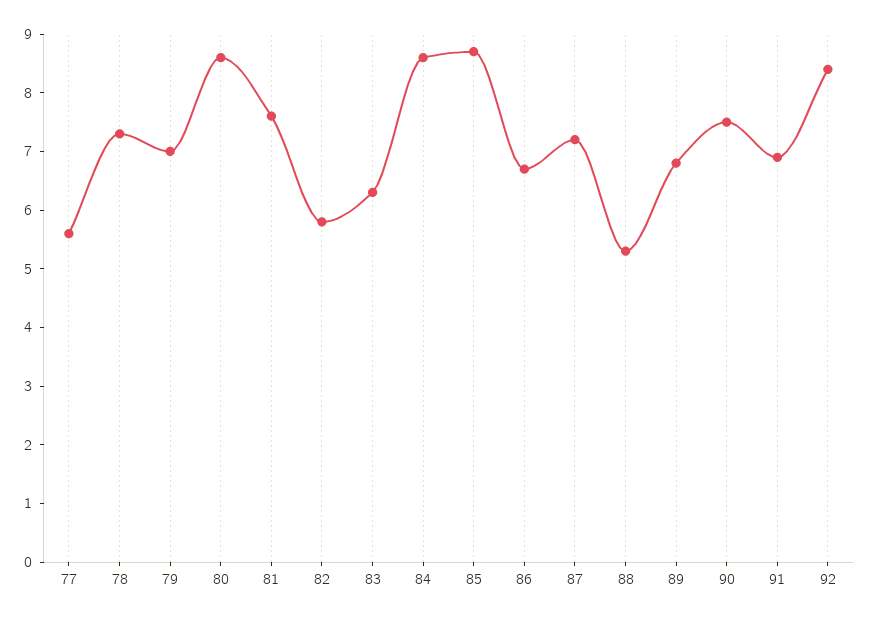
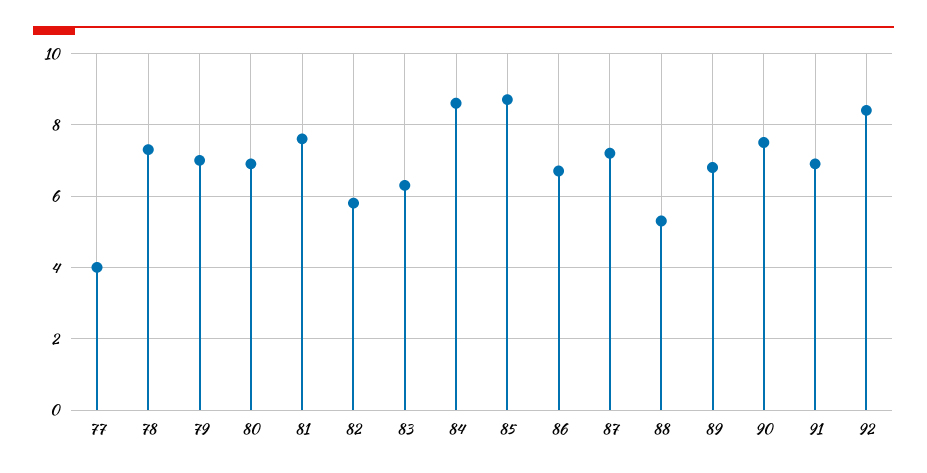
  {
-   "77": 5.5,
+   "77": 4,
    "78": 7.5,
    "79": 7,
-   "80": 8.5,
+   "80": 7,
    "81": 7.5,
    "82": 6,
    "83": 6.5,
    "84": 8.5,
    "85": 8.5,
    "86": 6.5,
    "87": 7,
    "88": 5.5,
    "89": 7,
    "90": 7.5,
    "91": 7,
    "92": 8.5
  }

